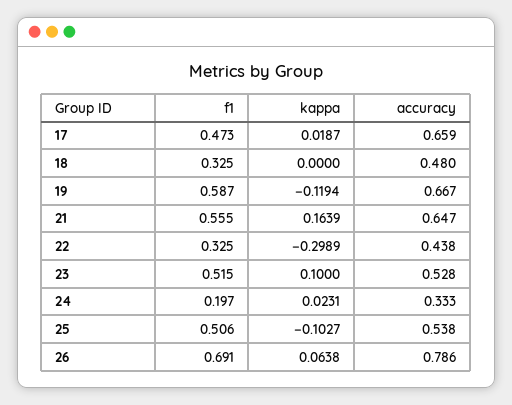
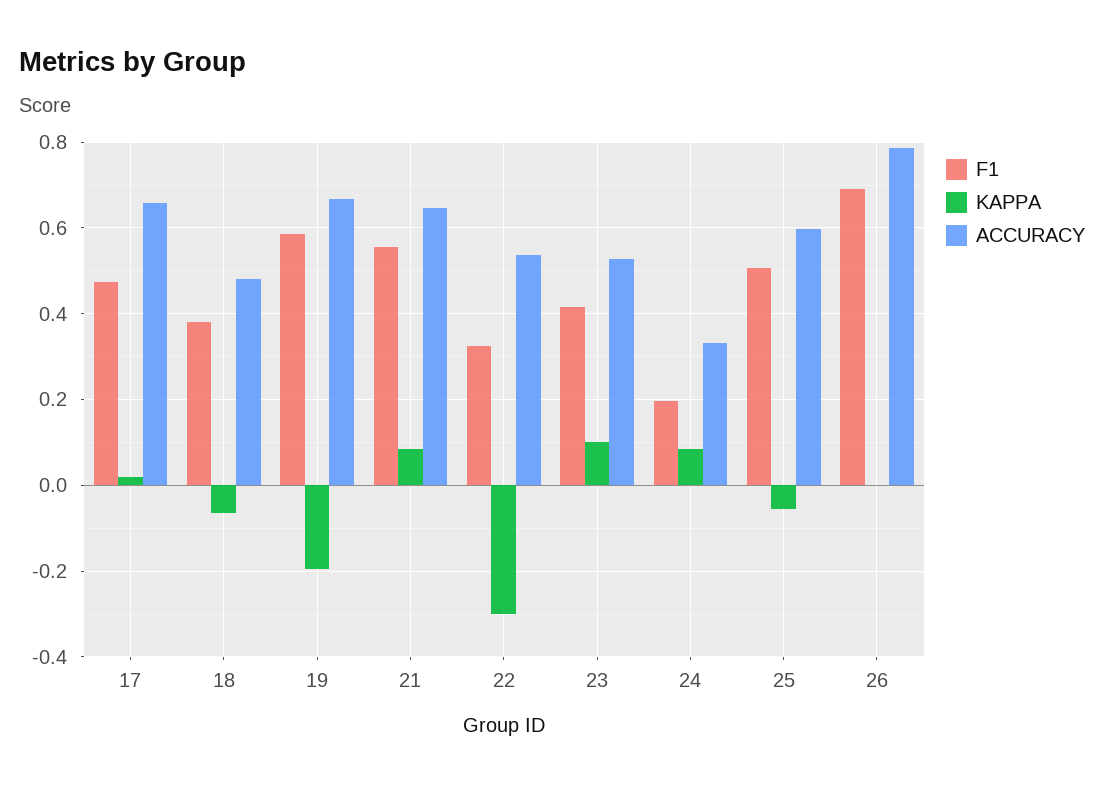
  {
    "f1": {
      "17": 0.473,
-     "18": 0.325,
+     "18": 0.38,
      "19": 0.587,
      "21": 0.555,
      "22": 0.325,
-     "23": 0.515,
+     "23": 0.42,
      "24": 0.197,
      "25": 0.506,
      "26": 0.691
    },
    "kappa": {
      "17": 0.0187,
-     "18": 0,
+     "18": -0.06,
-     "19": -0.1194,
+     "19": -0.2,
-     "21": 0.1639,
+     "21": 0.08,
      "22": -0.2989,
      "23": 0.1,
-     "24": 0.0231,
+     "24": 0.08,
-     "25": -0.1027,
+     "25": -0.06,
-     "26": 0.0638
+     "26": 0
    },
    "accuracy": {
      "17": 0.659,
      "18": 0.48,
      "19": 0.667,
      "21": 0.647,
-     "22": 0.438,
+     "22": 0.54,
      "23": 0.528,
      "24": 0.333,
-     "25": 0.538,
+     "25": 0.6,
      "26": 0.786
    }
  }

